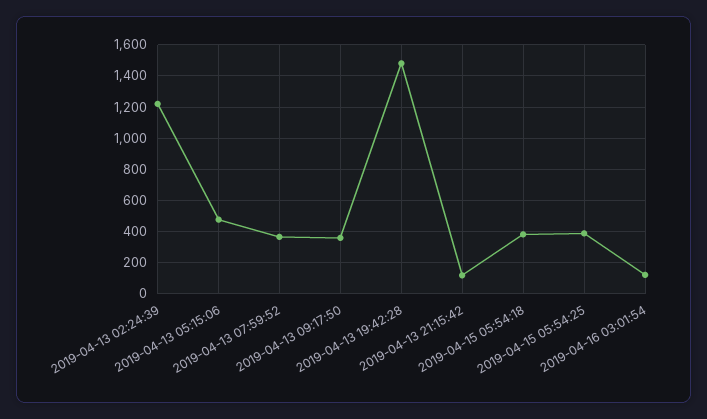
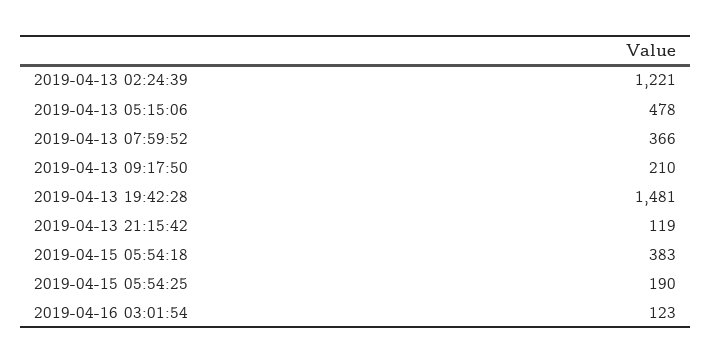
  {
    "2019-04-13 02:24:39": 1221,
    "2019-04-13 05:15:06": 478,
    "2019-04-13 07:59:52": 366,
-   "2019-04-13 09:17:50": 350,
+   "2019-04-13 09:17:50": 210,
    "2019-04-13 19:42:28": 1481,
    "2019-04-13 21:15:42": 119,
    "2019-04-15 05:54:18": 383,
-   "2019-04-15 05:54:25": 400,
+   "2019-04-15 05:54:25": 190,
    "2019-04-16 03:01:54": 123
  }

